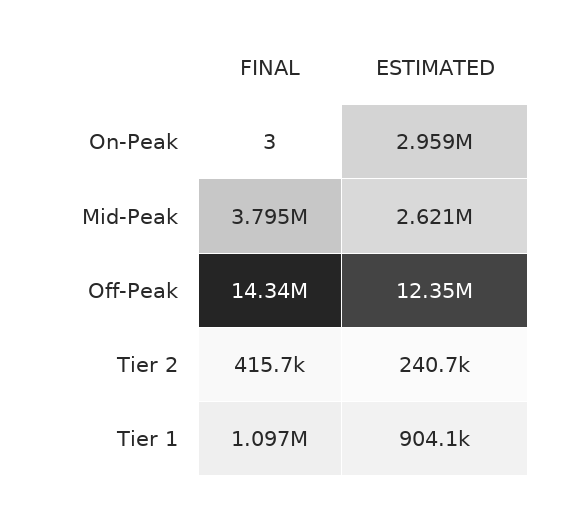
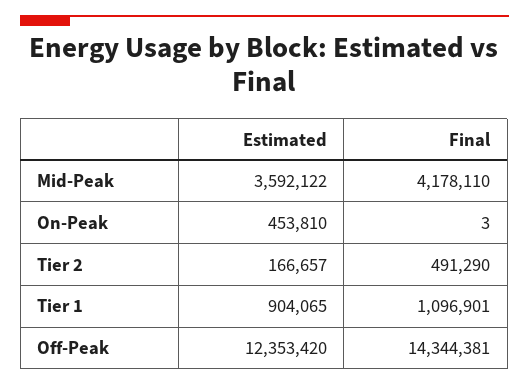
  {
    "FINAL": {
      "On-Peak": 3,
-     "Mid-Peak": 3795000,
+     "Mid-Peak": 4178110,
      "Off-Peak": 14344381,
-     "Tier 2": 415700,
+     "Tier 2": 491290,
      "Tier 1": 1096901
    },
    "ESTIMATED": {
-     "On-Peak": 2959000,
+     "On-Peak": 453810,
-     "Mid-Peak": 2621000,
+     "Mid-Peak": 3592122,
      "Off-Peak": 12353420,
-     "Tier 2": 240700,
+     "Tier 2": 166657,
      "Tier 1": 904065
    }
  }

